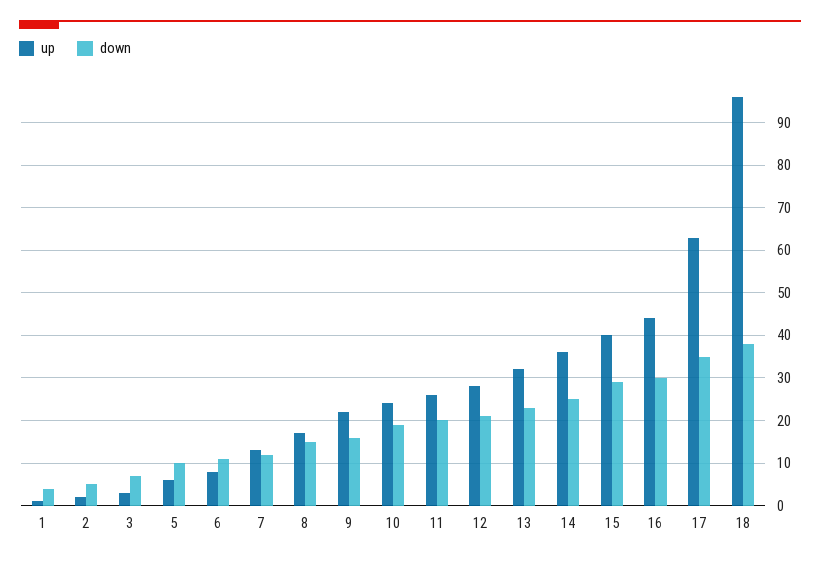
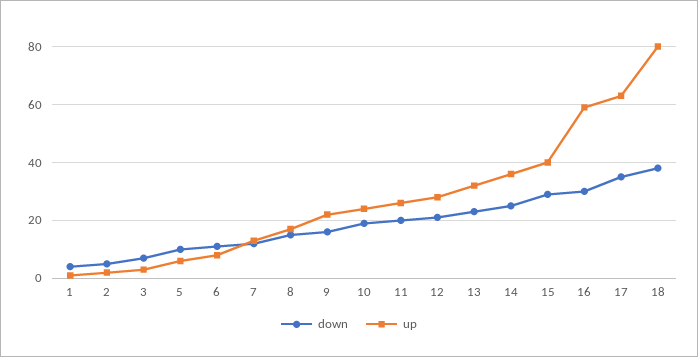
  {
    "up": {
      "1": 0,
      "2": 0,
      "3": 5,
      "5": 5,
      "6": 10,
      "7": 15,
      "8": 15,
      "9": 20,
      "10": 25,
      "11": 25,
      "12": 30,
      "13": 30,
      "14": 35,
      "15": 40,
-     "16": 45,
+     "16": 60,
      "17": 65,
-     "18": 95
+     "18": 80
    },
    "down": {
      "1": 5,
      "2": 5,
      "3": 5,
      "5": 10,
      "6": 10,
      "7": 10,
      "8": 15,
      "9": 15,
      "10": 20,
      "11": 20,
      "12": 20,
      "13": 25,
      "14": 25,
      "15": 30,
      "16": 30,
      "17": 35,
      "18": 40
    }
  }

